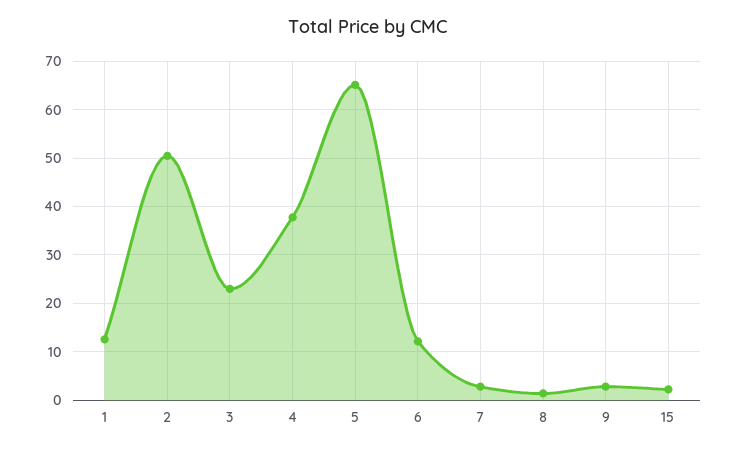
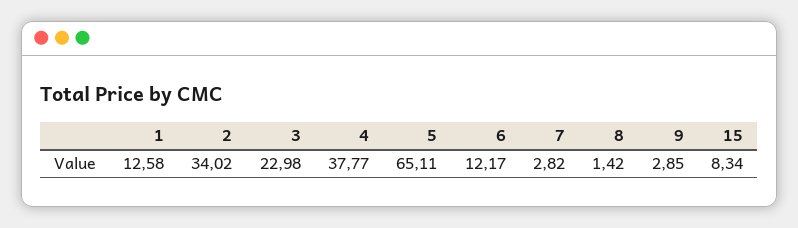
  {
    "1": 12.58,
-   "2": 50,
+   "2": 34.02,
    "3": 22.98,
    "4": 37.77,
    "5": 65.11,
    "6": 12.17,
    "7": 2.82,
    "8": 1.42,
    "9": 2.85,
-   "15": 2
+   "15": 8.34
  }

